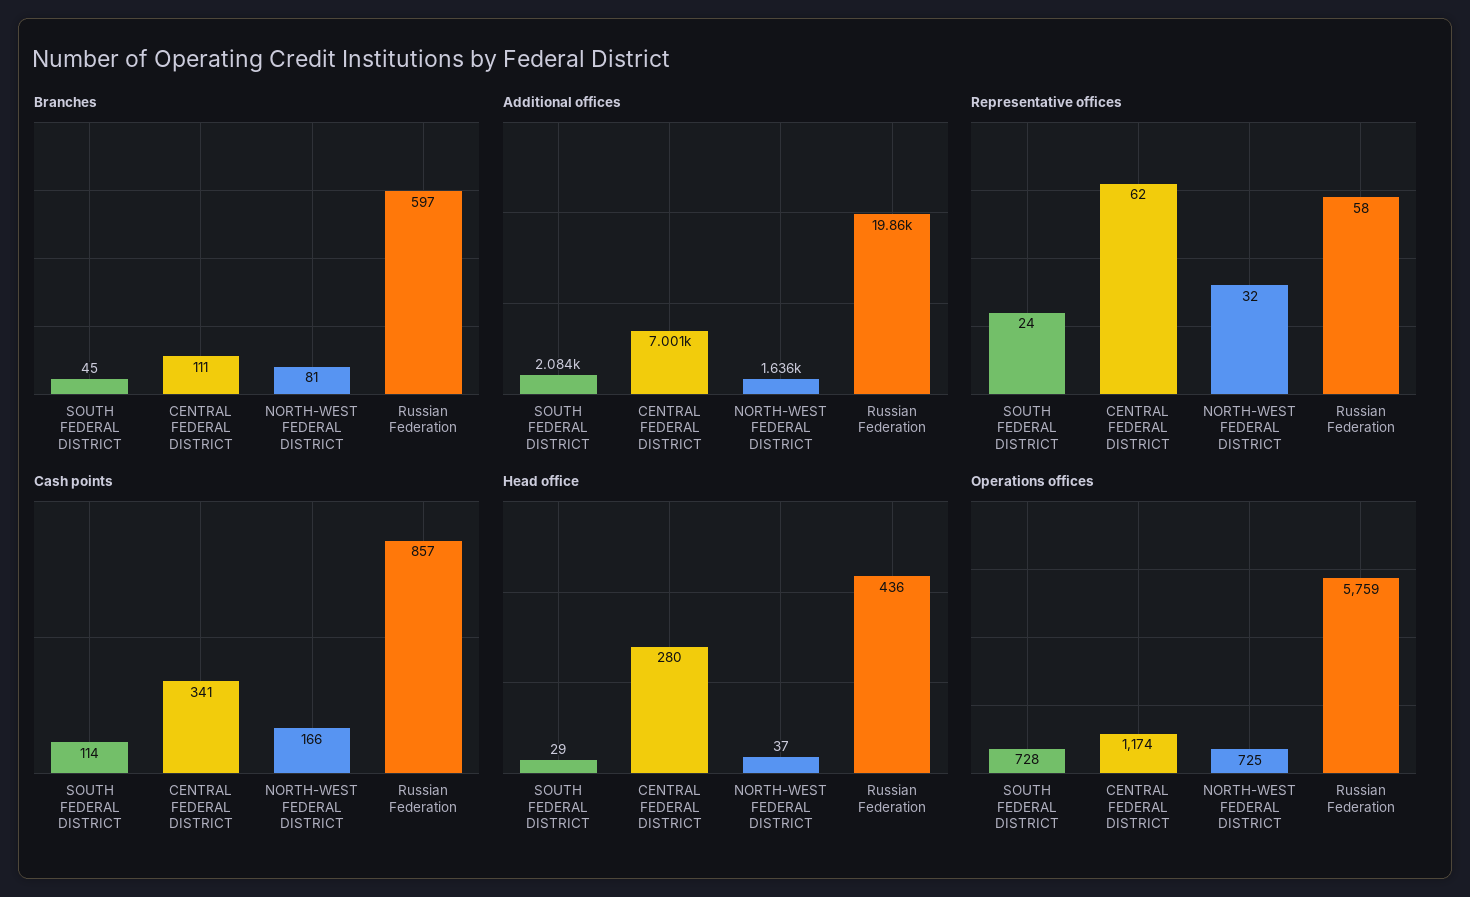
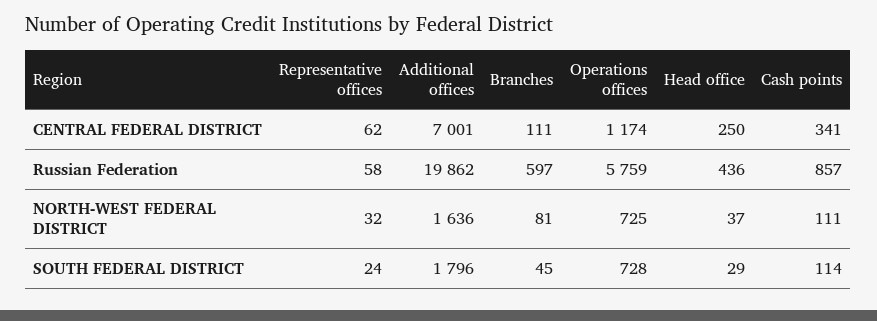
  {
    "Branches": {
      "SOUTH FEDERAL DISTRICT": 45,
      "CENTRAL FEDERAL DISTRICT": 111,
      "NORTH-WEST FEDERAL DISTRICT": 81,
      "Russian Federation": 597
    },
    "Additional offices": {
-     "SOUTH FEDERAL DISTRICT": 2084,
+     "SOUTH FEDERAL DISTRICT": 1796,
      "CENTRAL FEDERAL DISTRICT": 7001,
      "NORTH-WEST FEDERAL DISTRICT": 1636,
      "Russian Federation": 19862
    },
    "Representative offices": {
      "SOUTH FEDERAL DISTRICT": 24,
      "CENTRAL FEDERAL DISTRICT": 62,
      "NORTH-WEST FEDERAL DISTRICT": 32,
      "Russian Federation": 58
    },
    "Cash points": {
      "SOUTH FEDERAL DISTRICT": 114,
      "CENTRAL FEDERAL DISTRICT": 341,
-     "NORTH-WEST FEDERAL DISTRICT": 166,
+     "NORTH-WEST FEDERAL DISTRICT": 111,
      "Russian Federation": 857
    },
    "Head office": {
      "SOUTH FEDERAL DISTRICT": 29,
-     "CENTRAL FEDERAL DISTRICT": 280,
+     "CENTRAL FEDERAL DISTRICT": 250,
      "NORTH-WEST FEDERAL DISTRICT": 37,
      "Russian Federation": 436
    },
    "Operations offices": {
      "SOUTH FEDERAL DISTRICT": 728,
      "CENTRAL FEDERAL DISTRICT": 1174,
      "NORTH-WEST FEDERAL DISTRICT": 725,
      "Russian Federation": 5759
    }
  }

